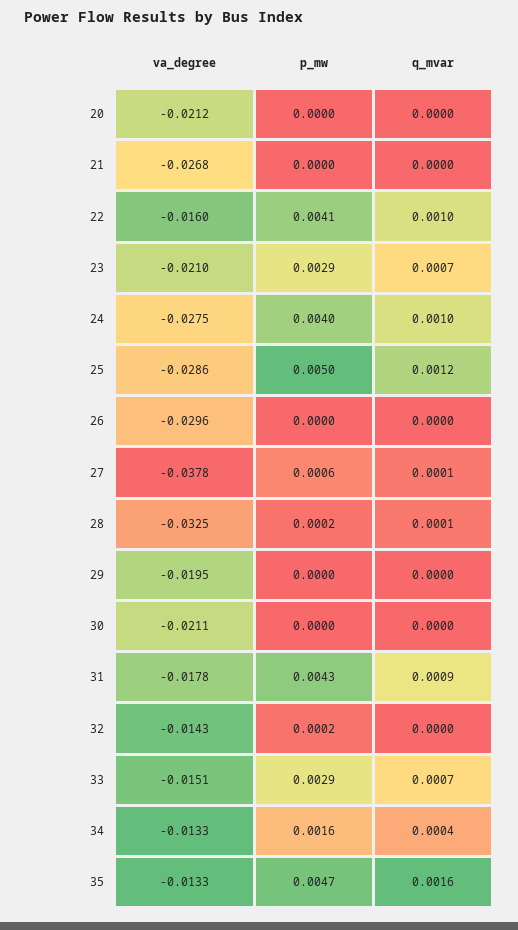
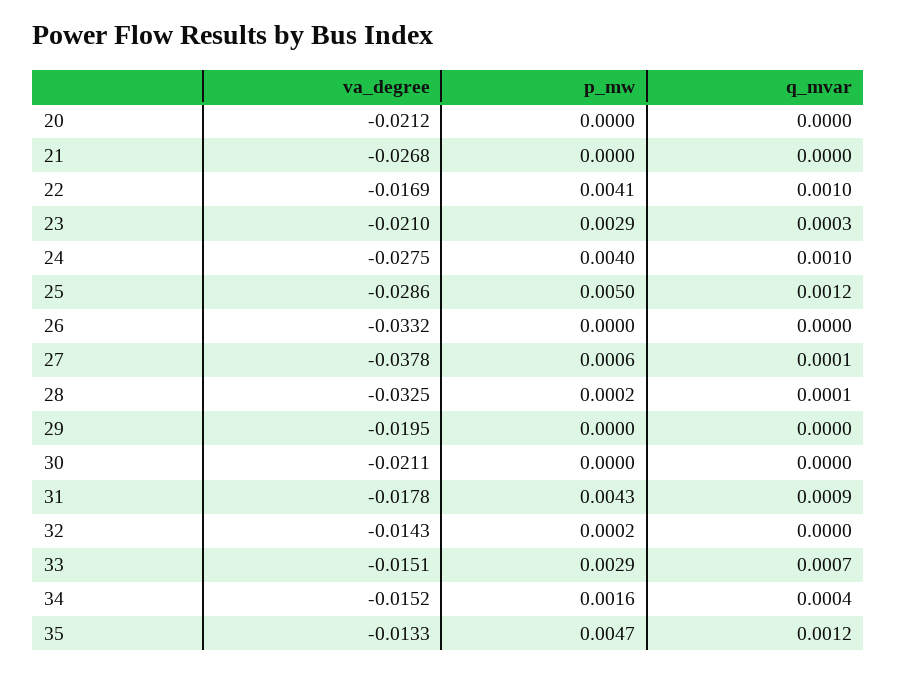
  {
    "va_degree": {
      "20": -0.0212,
      "21": -0.0268,
-     "22": -0.016,
+     "22": -0.0169,
      "23": -0.021,
      "24": -0.0275,
      "25": -0.0286,
-     "26": -0.0296,
+     "26": -0.0332,
      "27": -0.0378,
      "28": -0.0325,
      "29": -0.0195,
      "30": -0.0211,
      "31": -0.0178,
      "32": -0.0143,
      "33": -0.0151,
-     "34": -0.0133,
+     "34": -0.0152,
      "35": -0.0133
    },
    "p_mw": {
      "20": 0,
      "21": 0,
      "22": 0.0041,
      "23": 0.0029,
      "24": 0.004,
      "25": 0.005,
      "26": 0,
      "27": 0.0006,
      "28": 0.0002,
      "29": 0,
      "30": 0,
      "31": 0.0043,
      "32": 0.0002,
      "33": 0.0029,
      "34": 0.0016,
      "35": 0.0047
    },
    "q_mvar": {
      "20": 0,
      "21": 0,
      "22": 0.001,
-     "23": 0.0007,
+     "23": 0.0003,
      "24": 0.001,
      "25": 0.0012,
      "26": 0,
      "27": 0.0001,
      "28": 0.0001,
      "29": 0,
      "30": 0,
      "31": 0.0009,
      "32": 0,
      "33": 0.0007,
      "34": 0.0004,
-     "35": 0.0016
+     "35": 0.0012
    }
  }

